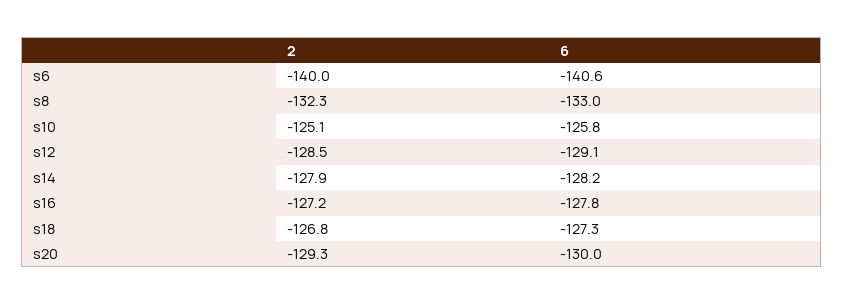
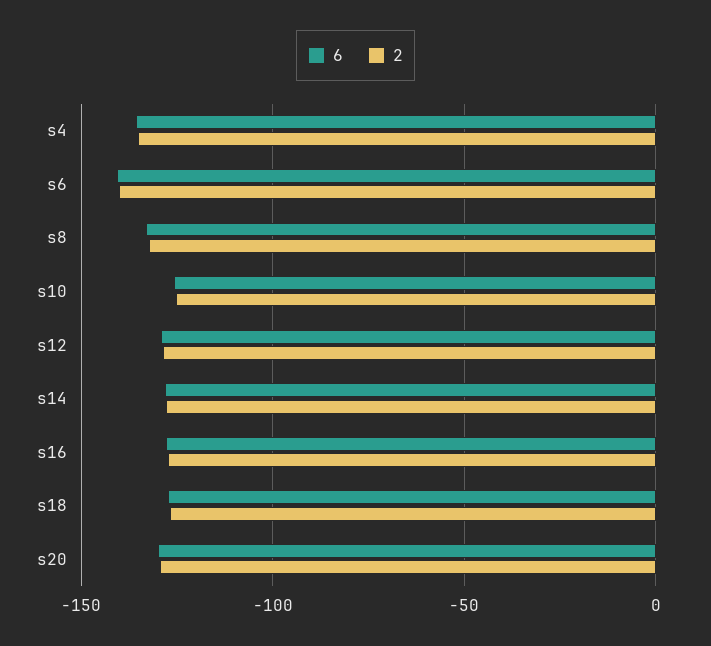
  {
    "2": {
      "s6": -140,
      "s8": -132.3,
      "s10": -125.1,
      "s12": -128.5,
      "s14": -127.9,
      "s16": -127.2,
      "s18": -126.8,
-     "s20": -129.3
+     "s20": -129.3,
+     "s4": -135
    },
    "6": {
      "s6": -140.6,
      "s8": -133,
      "s10": -125.8,
      "s12": -129.1,
      "s14": -128.2,
      "s16": -127.8,
      "s18": -127.3,
-     "s20": -130
+     "s20": -130,
+     "s4": -135
    }
  }

